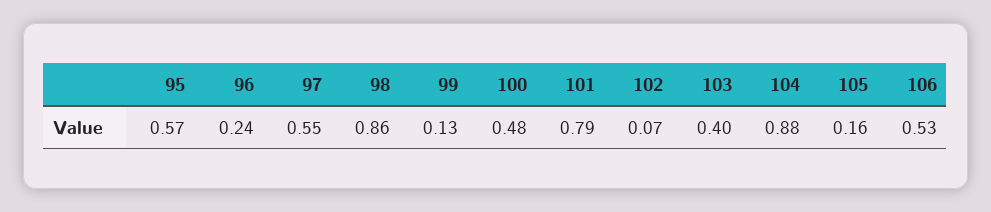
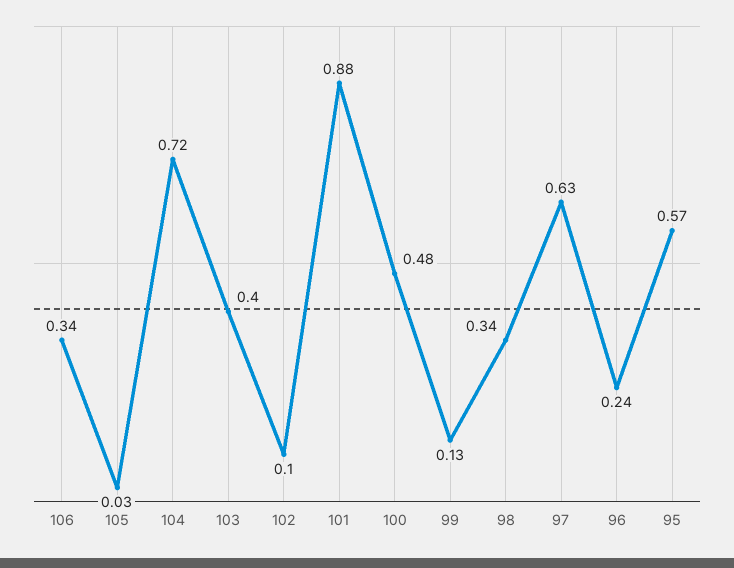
  {
    "95": 0.57,
    "96": 0.24,
-   "97": 0.55,
+   "97": 0.63,
-   "98": 0.86,
+   "98": 0.34,
    "99": 0.13,
    "100": 0.48,
-   "101": 0.79,
+   "101": 0.88,
-   "102": 0.07,
+   "102": 0.1,
    "103": 0.4,
-   "104": 0.88,
+   "104": 0.72,
-   "105": 0.16,
+   "105": 0.03,
-   "106": 0.53
+   "106": 0.34
  }

